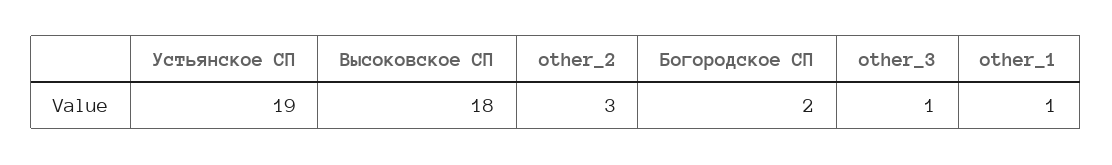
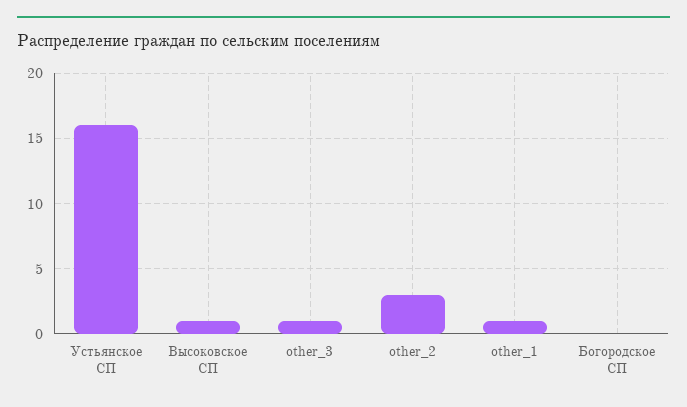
  {
-   "Устьянское СП": 19,
+   "Устьянское СП": 16,
-   "Высоковское СП": 18,
+   "Высоковское СП": 1,
    "other_2": 3,
-   "Богородское СП": 2,
+   "Богородское СП": 0,
    "other_3": 1,
    "other_1": 1
  }

